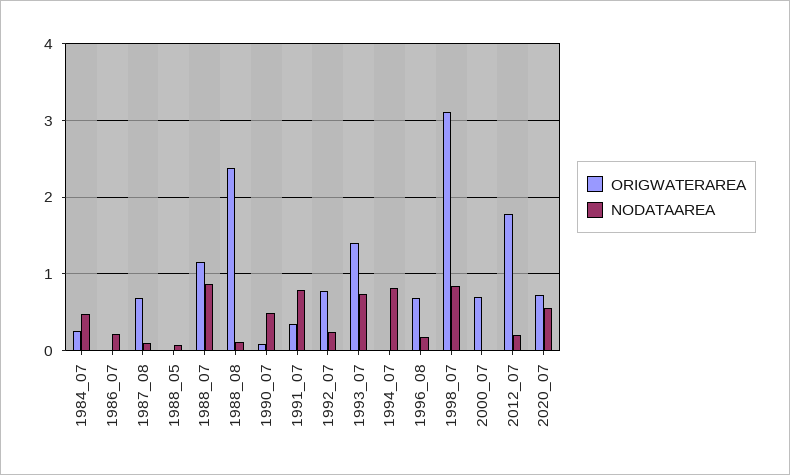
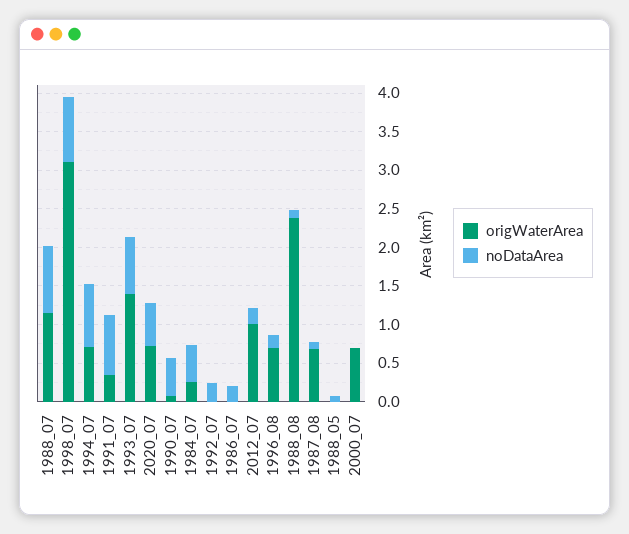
  {
    "ORIGWATERAREA": {
      "1984_07": 0.3,
      "1986_07": 0,
      "1987_08": 0.7,
      "1988_05": 0,
      "1988_07": 1.2,
      "1988_08": 2.4,
      "1990_07": 0.1,
      "1991_07": 0.3,
-     "1992_07": 0.8,
+     "1992_07": 0,
      "1993_07": 1.4,
-     "1994_07": 0,
+     "1994_07": 0.75,
      "1996_08": 0.7,
      "1998_07": 3.1,
      "2000_07": 0.7,
-     "2012_07": 1.8,
+     "2012_07": 1,
      "2020_07": 0.7
    },
    "NODATAAREA": {
      "1984_07": 0.5,
      "1986_07": 0.2,
      "1987_08": 0.1,
      "1988_05": 0.1,
      "1988_07": 0.9,
      "1988_08": 0.1,
      "1990_07": 0.5,
      "1991_07": 0.8,
      "1992_07": 0.2,
      "1993_07": 0.7,
      "1994_07": 0.8,
      "1996_08": 0.2,
      "1998_07": 0.8,
      "2000_07": 0,
      "2012_07": 0.2,
      "2020_07": 0.6
    }
  }

